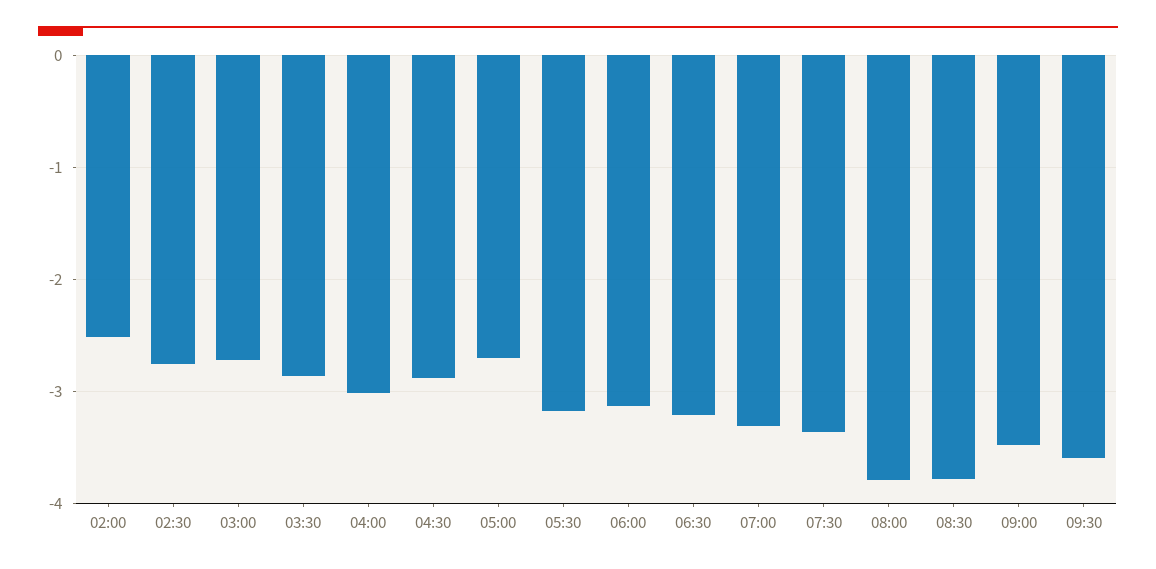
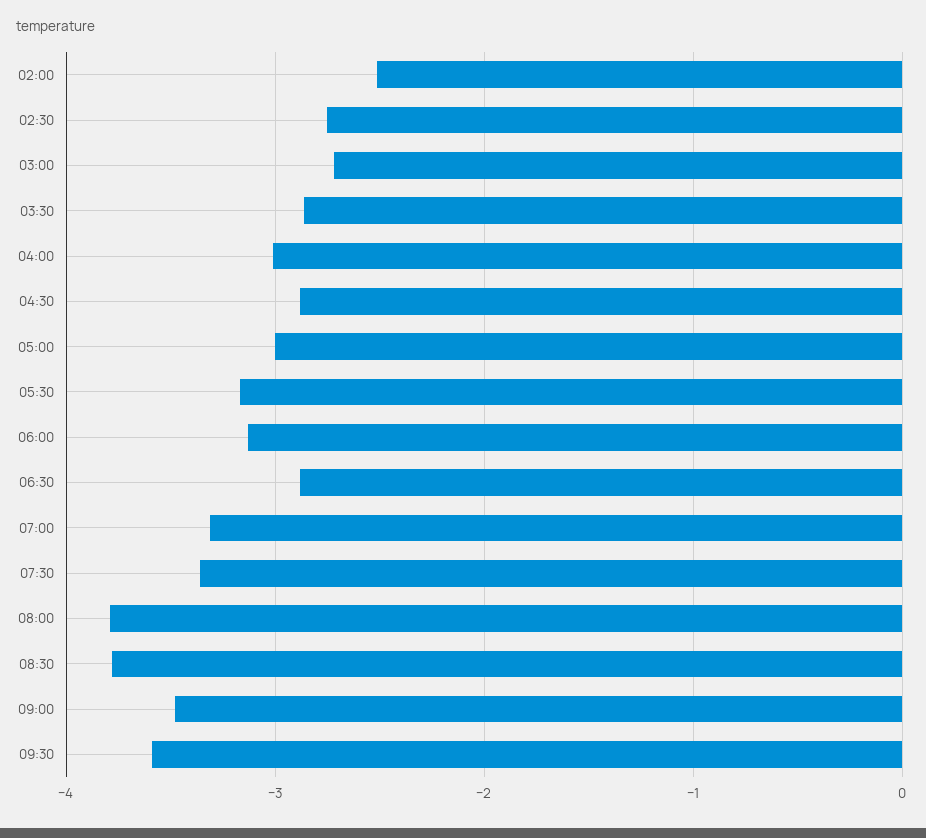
  {
    "02:00": -2.5,
    "02:30": -2.8,
    "03:00": -2.7,
    "03:30": -2.9,
    "04:00": -3,
    "04:30": -2.9,
-   "05:00": -2.7,
+   "05:00": -3,
    "05:30": -3.2,
    "06:00": -3.1,
-   "06:30": -3.2,
+   "06:30": -2.9,
    "07:00": -3.3,
    "07:30": -3.4,
    "08:00": -3.8,
    "08:30": -3.8,
    "09:00": -3.5,
    "09:30": -3.6
  }

